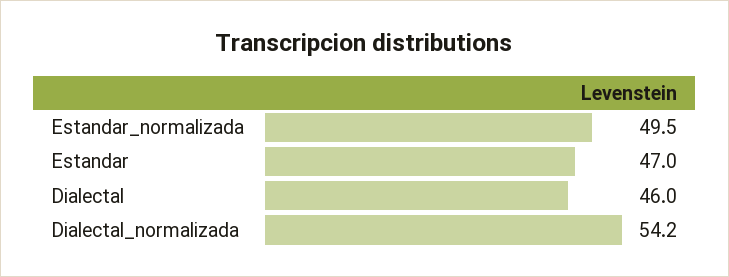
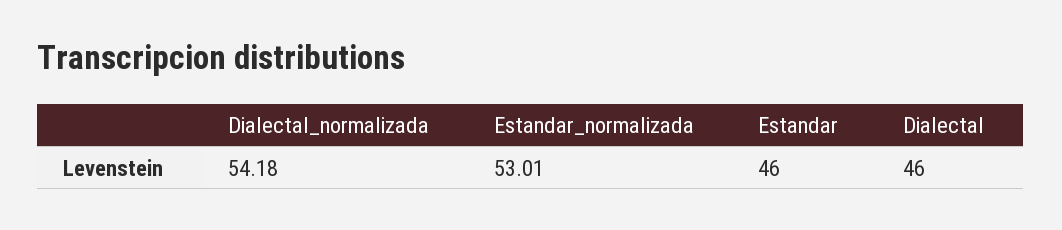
  {
-   "Estandar_normalizada": 49.5,
+   "Estandar_normalizada": 53.01,
-   "Estandar": 47,
+   "Estandar": 46,
    "Dialectal": 46,
    "Dialectal_normalizada": 54.18
  }

